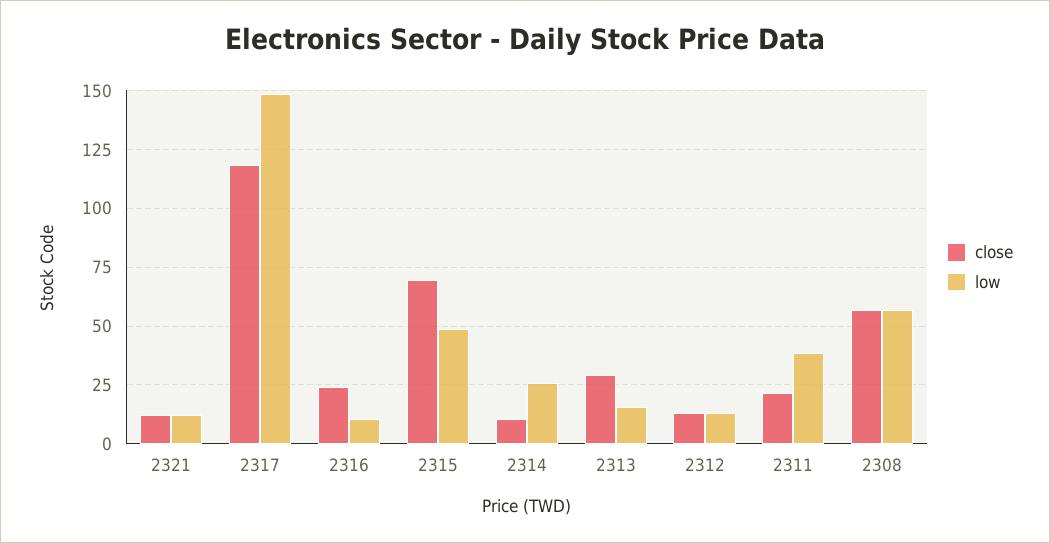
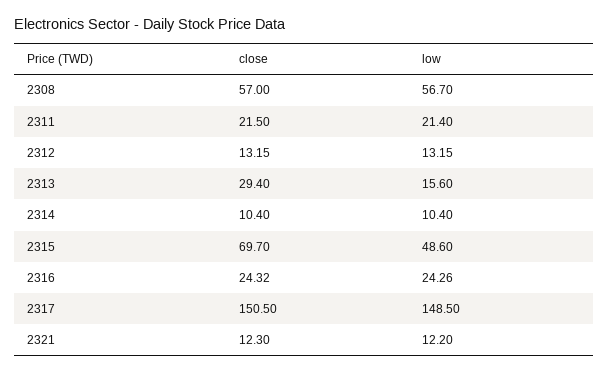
  {
    "close": {
      "2321": 12.3,
-     "2317": 120,
+     "2317": 150.5,
      "2316": 24.32,
      "2315": 69.7,
      "2314": 10.4,
      "2313": 29.4,
      "2312": 13.15,
      "2311": 21.5,
      "2308": 57
    },
    "low": {
      "2321": 12.2,
      "2317": 148.5,
-     "2316": 10,
+     "2316": 24.26,
      "2315": 48.6,
-     "2314": 25,
+     "2314": 10.4,
      "2313": 15.6,
      "2312": 13.15,
-     "2311": 40,
+     "2311": 21.4,
      "2308": 56.7
    }
  }

